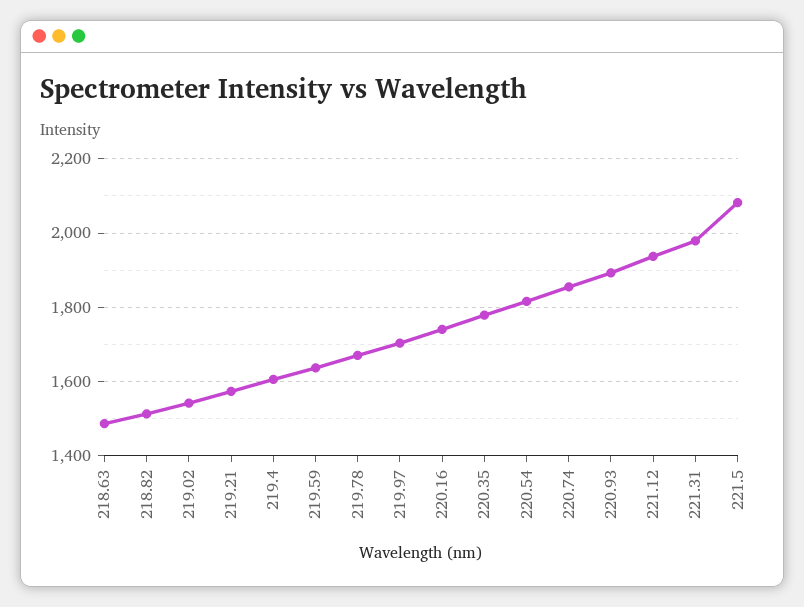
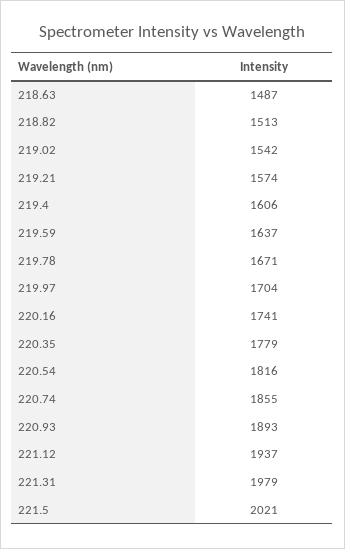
  {
    "218.63": 1487,
    "218.82": 1513,
    "219.02": 1542,
    "219.21": 1574,
    "219.4": 1606,
    "219.59": 1637,
    "219.78": 1671,
    "219.97": 1704,
    "220.16": 1741,
    "220.35": 1779,
    "220.54": 1816,
    "220.74": 1855,
    "220.93": 1893,
    "221.12": 1937,
    "221.31": 1979,
-   "221.5": 2080
+   "221.5": 2021
  }

